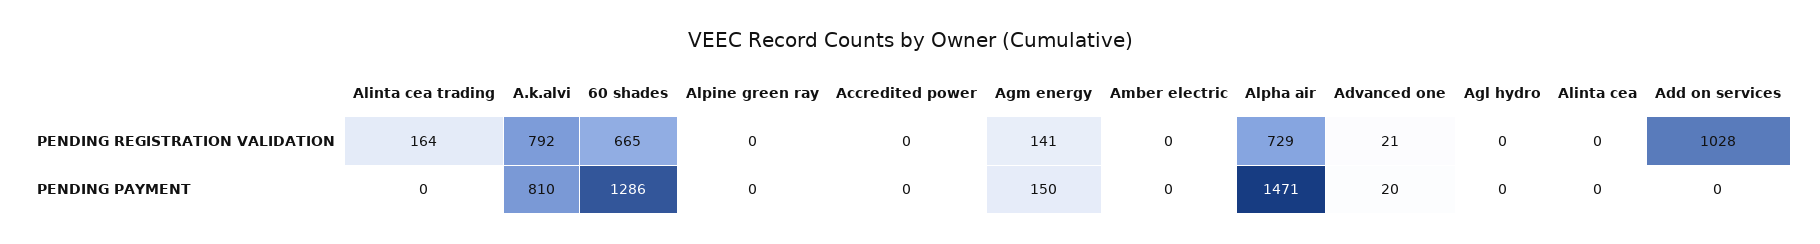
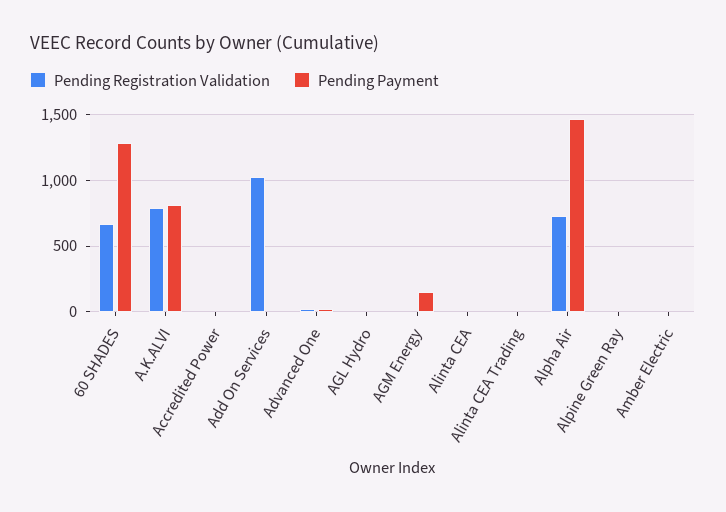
  {
    "PENDING REGISTRATION VALIDATION": {
-     "Alinta cea trading": 164,
+     "Alinta cea trading": 0,
      "A.k.alvi": 792,
      "60 shades": 665,
      "Alpine green ray": 0,
      "Accredited power": 0,
-     "Agm energy": 141,
+     "Agm energy": 0,
      "Amber electric": 0,
      "Alpha air": 729,
      "Advanced one": 21,
      "Agl hydro": 0,
      "Alinta cea": 0,
      "Add on services": 1028
    },
    "PENDING PAYMENT": {
      "Alinta cea trading": 0,
      "A.k.alvi": 810,
      "60 shades": 1286,
      "Alpine green ray": 0,
      "Accredited power": 0,
      "Agm energy": 150,
      "Amber electric": 0,
      "Alpha air": 1471,
      "Advanced one": 20,
      "Agl hydro": 0,
      "Alinta cea": 0,
      "Add on services": 0
    }
  }

